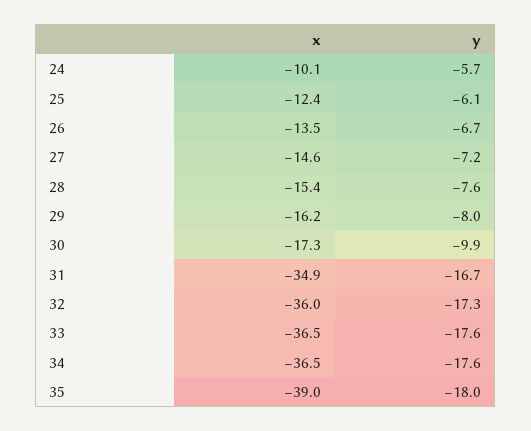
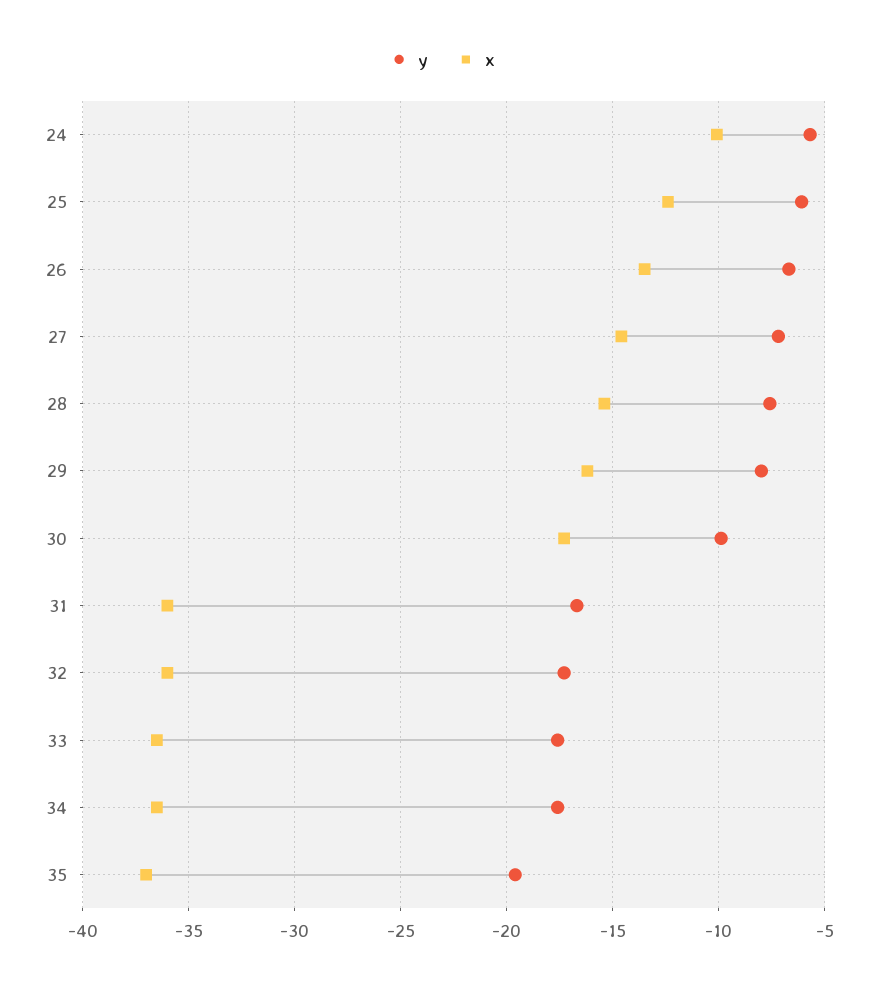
  {
    "x": {
      "24": -10.1,
      "25": -12.4,
      "26": -13.5,
      "27": -14.6,
      "28": -15.4,
      "29": -16.2,
      "30": -17.3,
-     "31": -34.9,
+     "31": -36,
      "32": -36,
      "33": -36.5,
      "34": -36.5,
-     "35": -39
+     "35": -37
    },
    "y": {
      "24": -5.7,
      "25": -6.1,
      "26": -6.7,
      "27": -7.2,
      "28": -7.6,
      "29": -8,
      "30": -9.9,
      "31": -16.7,
      "32": -17.3,
      "33": -17.6,
      "34": -17.6,
-     "35": -18
+     "35": -19.5
    }
  }

